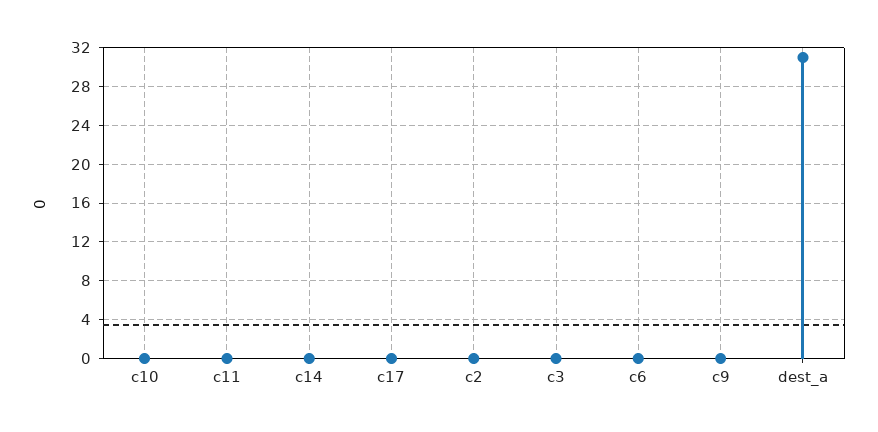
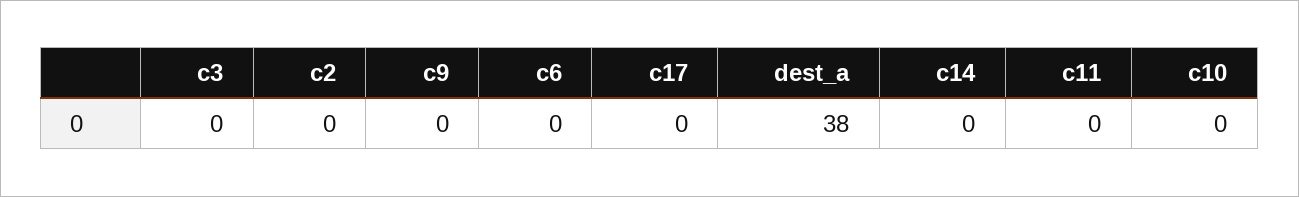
  {
    "c10": 0,
    "c11": 0,
    "c14": 0,
    "c17": 0,
    "c2": 0,
    "c3": 0,
    "c6": 0,
    "c9": 0,
-   "dest_a": 31
+   "dest_a": 38
  }

